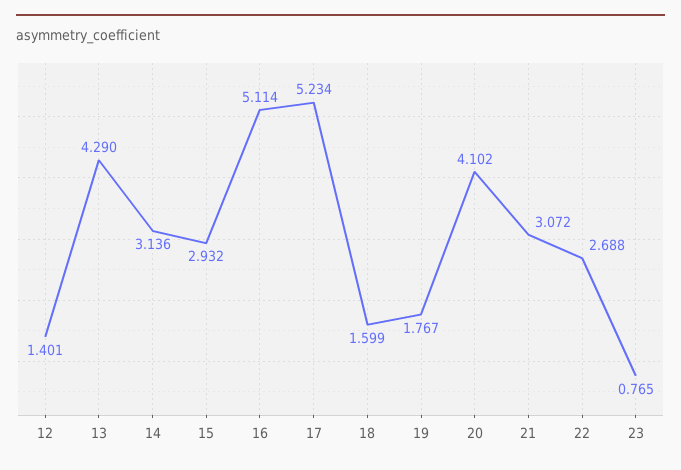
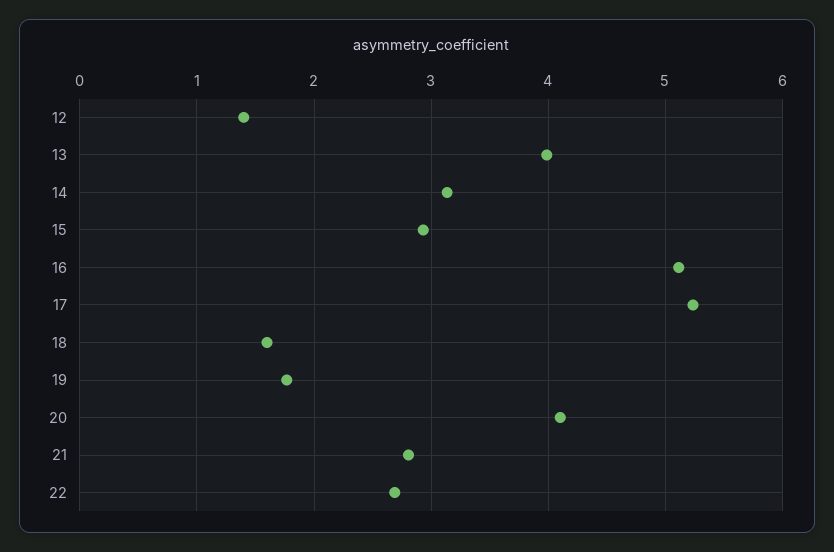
  {
    "12": 1.401,
-   "13": 4.29,
+   "13": 4,
    "14": 3.136,
    "15": 2.932,
    "16": 5.114,
    "17": 5.234,
    "18": 1.599,
    "19": 1.767,
    "20": 4.102,
-   "21": 3.072,
+   "21": 2.8,
-   "22": 2.688,
+   "22": 2.688
-   "23": 0.765
  }

